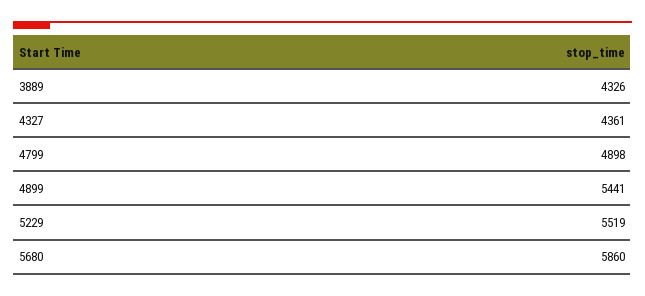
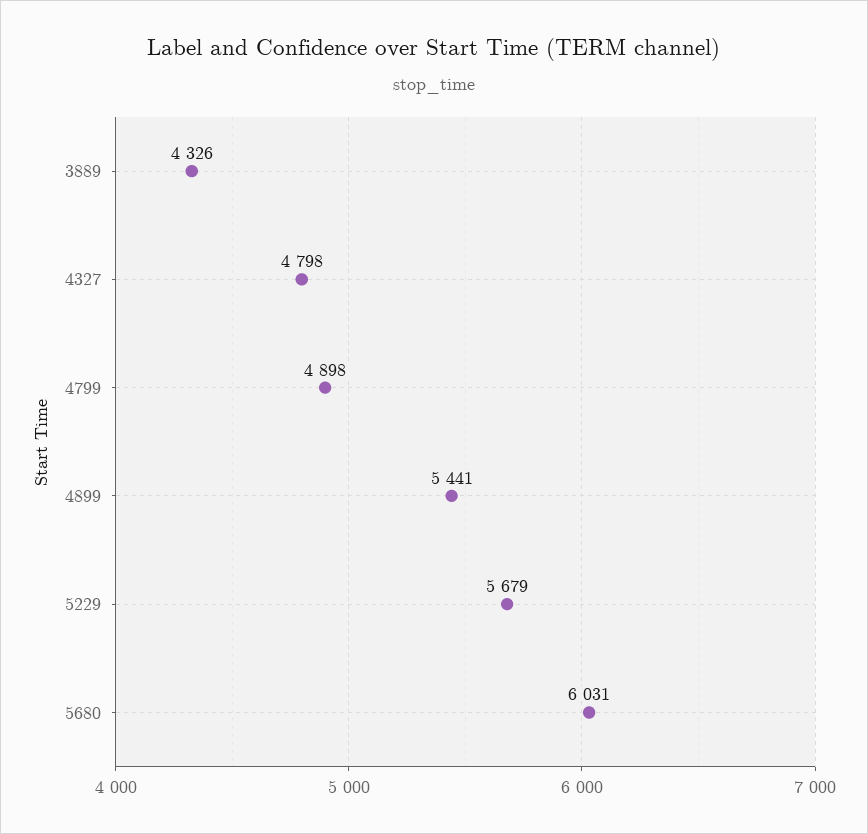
  {
    "3889": 4326,
-   "4327": 4361,
+   "4327": 4798,
    "4799": 4898,
    "4899": 5441,
-   "5229": 5519,
+   "5229": 5679,
-   "5680": 5860
+   "5680": 6031
  }

